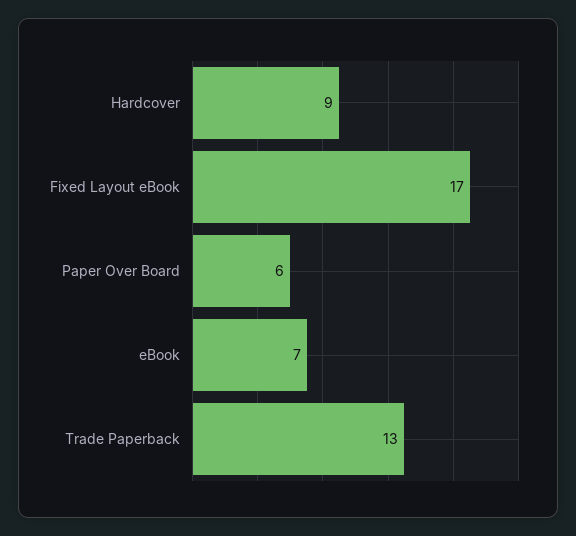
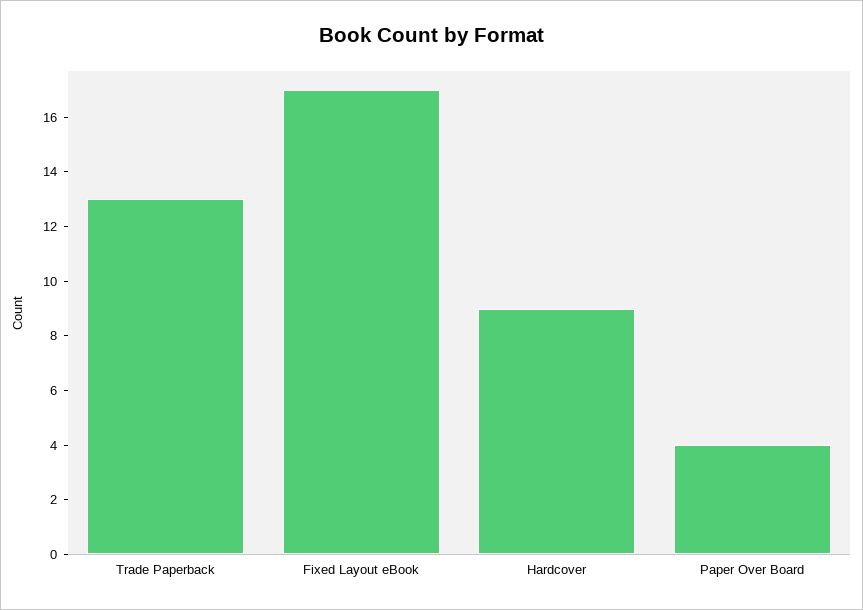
  {
    "Hardcover": 9,
    "Fixed Layout eBook": 17,
-   "Paper Over Board": 6,
+   "Paper Over Board": 4,
-   "eBook": 7,
    "Trade Paperback": 13
  }

